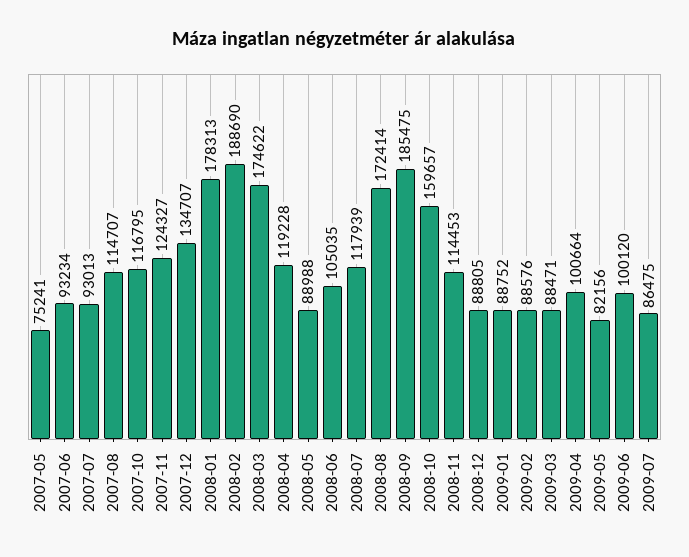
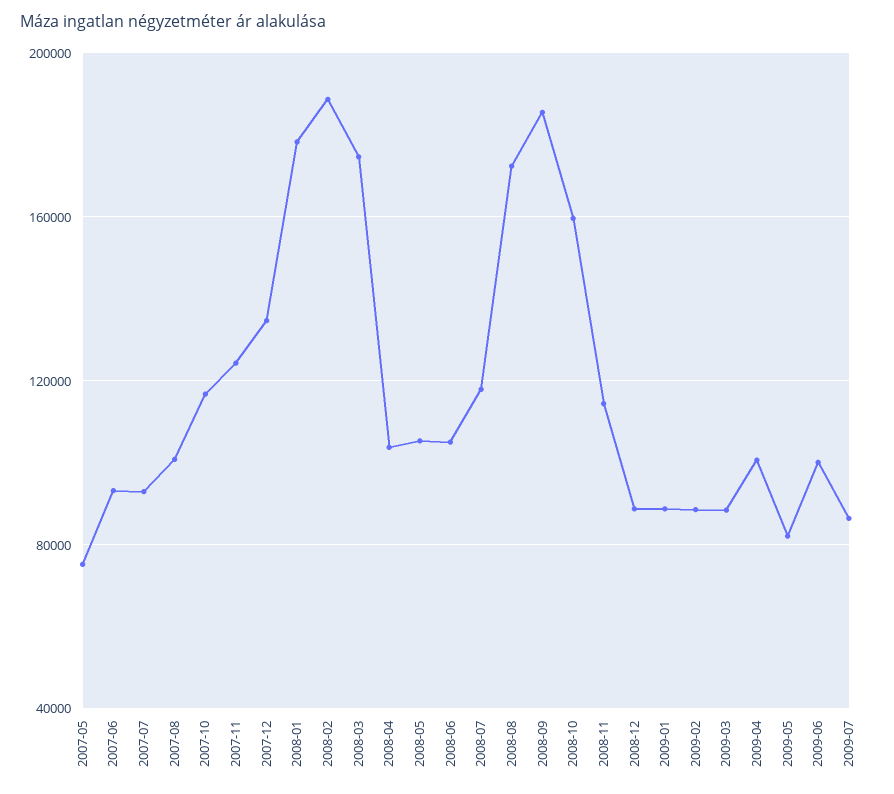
  {
    "2007-05": 75241,
    "2007-06": 93234,
    "2007-07": 93013,
-   "2007-08": 114707,
+   "2007-08": 100000,
    "2007-10": 116795,
    "2007-11": 124327,
    "2007-12": 134707,
    "2008-01": 178313,
    "2008-02": 188690,
    "2008-03": 174622,
-   "2008-04": 119228,
+   "2008-04": 105000,
-   "2008-05": 88988,
+   "2008-05": 105000,
    "2008-06": 105035,
    "2008-07": 117939,
    "2008-08": 172414,
    "2008-09": 185475,
    "2008-10": 159657,
    "2008-11": 114453,
    "2008-12": 88805,
    "2009-01": 88752,
    "2009-02": 88576,
    "2009-03": 88471,
    "2009-04": 100664,
    "2009-05": 82156,
    "2009-06": 100120,
    "2009-07": 86475
  }

